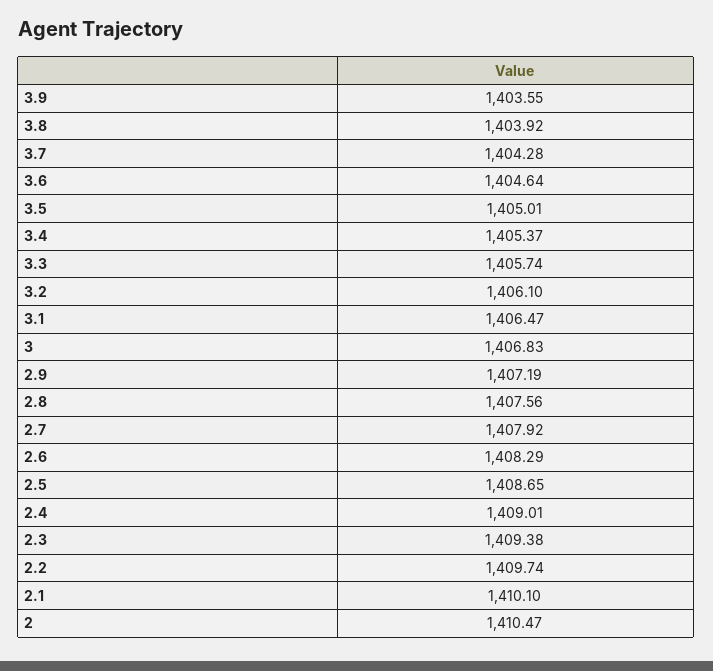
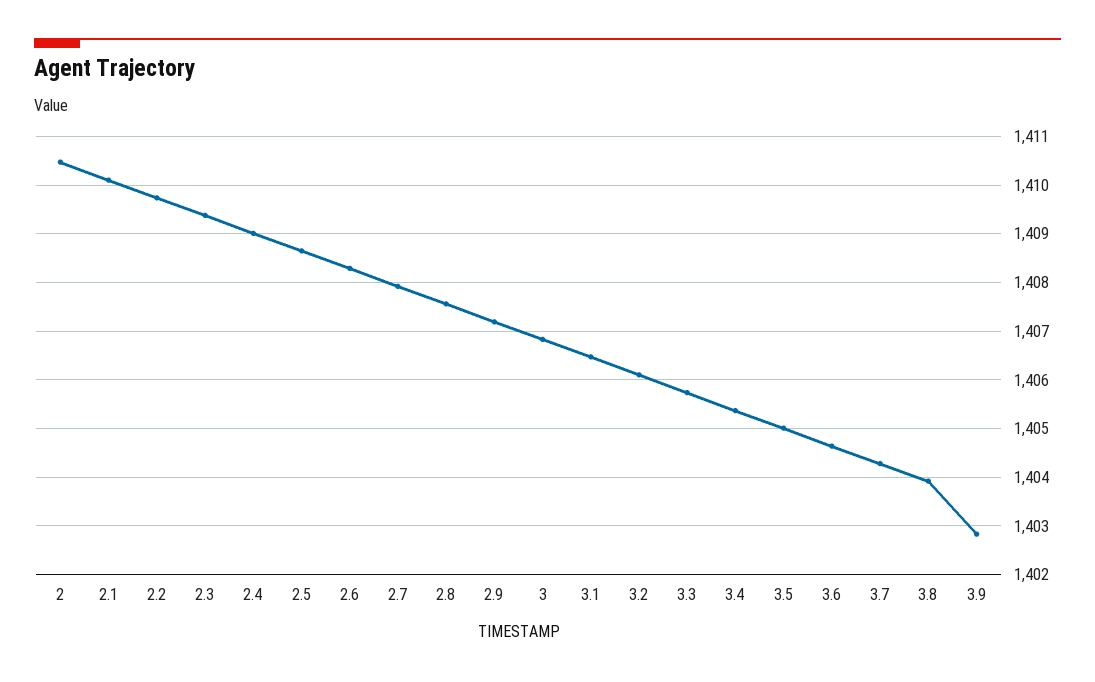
  {
-   "3.9": 1403.55,
+   "3.9": 1402.8,
    "3.8": 1403.92,
    "3.7": 1404.28,
    "3.6": 1404.64,
    "3.5": 1405.01,
    "3.4": 1405.37,
    "3.3": 1405.74,
    "3.2": 1406.1,
    "3.1": 1406.47,
    "3": 1406.83,
    "2.9": 1407.19,
    "2.8": 1407.56,
    "2.7": 1407.92,
    "2.6": 1408.29,
    "2.5": 1408.65,
    "2.4": 1409.01,
    "2.3": 1409.38,
    "2.2": 1409.74,
    "2.1": 1410.1,
    "2": 1410.47
  }

